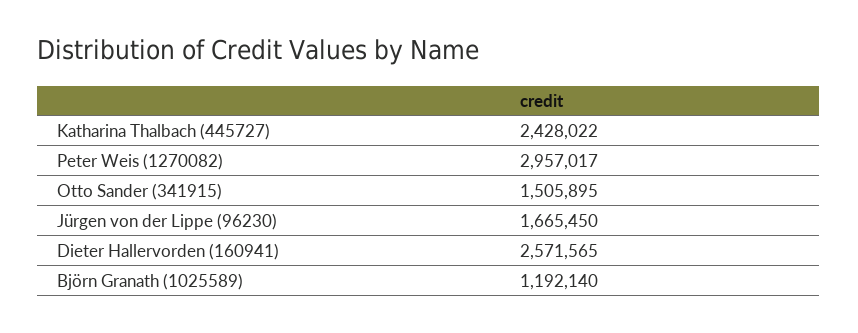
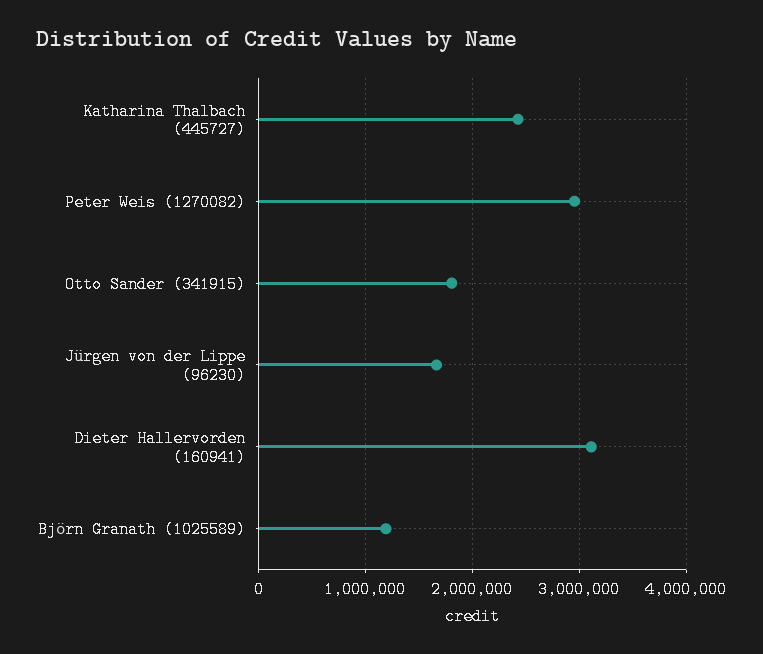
  {
    "Katharina Thalbach (445727)": 2428022,
    "Peter Weis (1270082)": 2957017,
-   "Otto Sander (341915)": 1505895,
+   "Otto Sander (341915)": 1800000,
    "Jürgen von der Lippe (96230)": 1665450,
-   "Dieter Hallervorden (160941)": 2571565,
+   "Dieter Hallervorden (160941)": 3100000,
    "Björn Granath (1025589)": 1192140
  }

